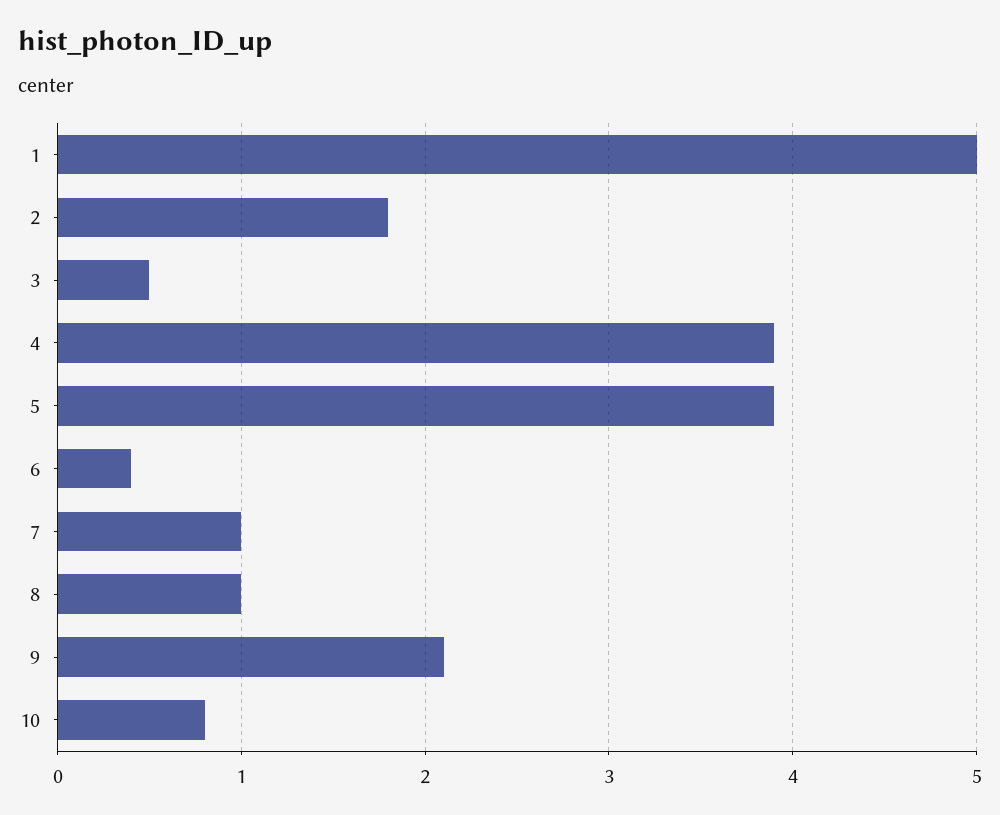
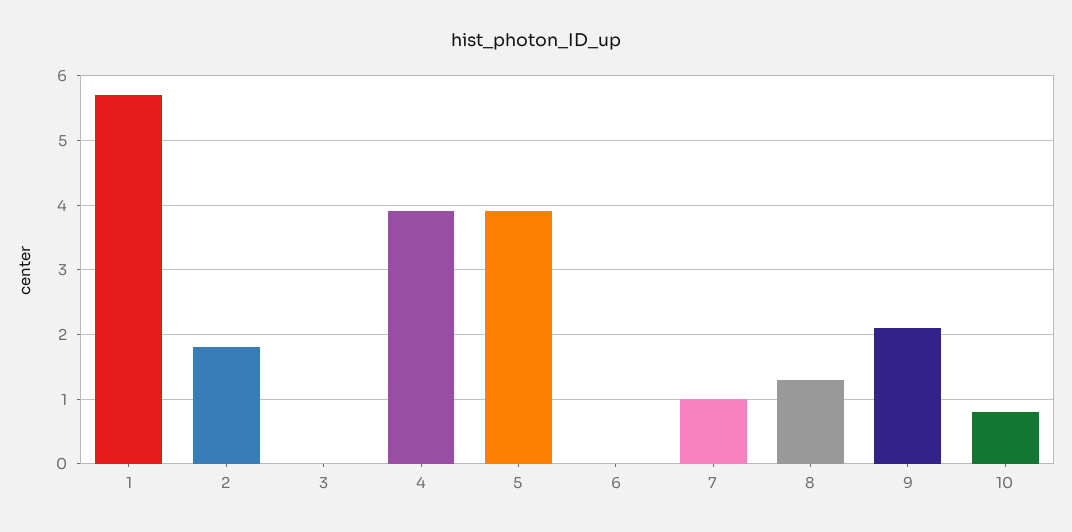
  {
-   "1": 5,
+   "1": 5.7,
    "2": 1.8,
-   "3": 0.5,
+   "3": 0,
    "4": 3.9,
    "5": 3.9,
-   "6": 0.4,
+   "6": 0,
    "7": 1,
-   "8": 1,
+   "8": 1.3,
    "9": 2.1,
    "10": 0.8
  }

